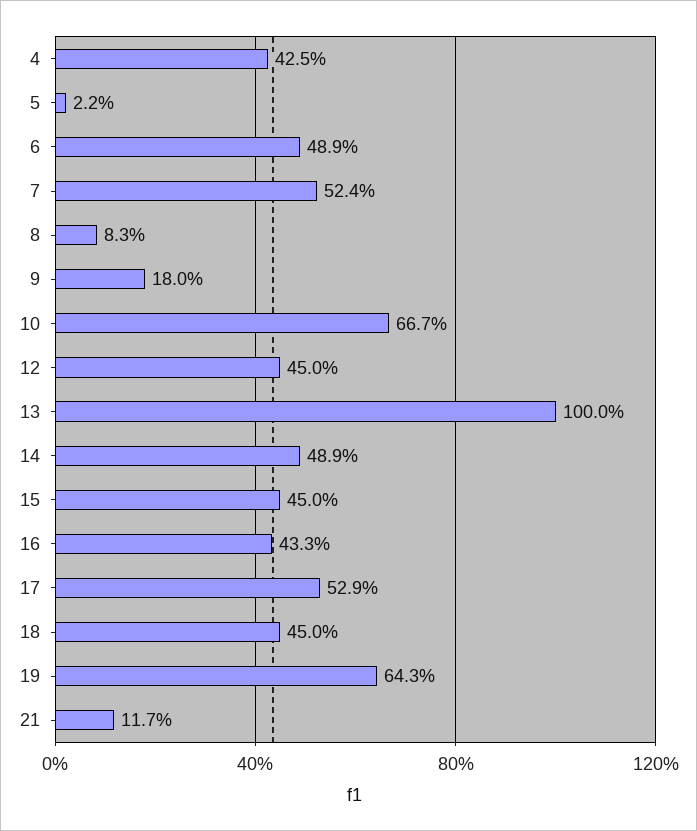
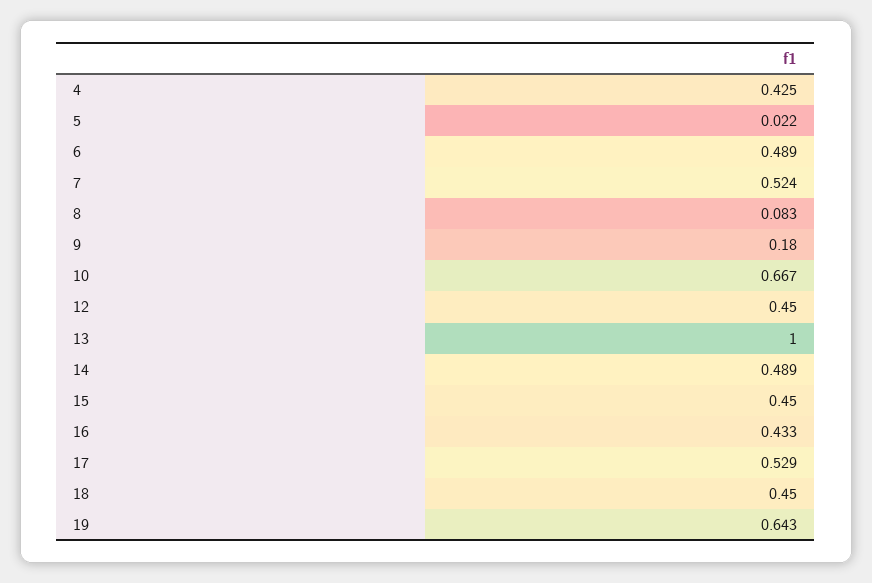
  {
    "4": 0.425,
    "5": 0.022,
    "6": 0.489,
    "7": 0.524,
    "8": 0.083,
    "9": 0.18,
    "10": 0.667,
    "12": 0.45,
    "13": 1,
    "14": 0.489,
    "15": 0.45,
    "16": 0.433,
    "17": 0.529,
    "18": 0.45,
-   "19": 0.643,
+   "19": 0.643
-   "21": 0.117
  }

